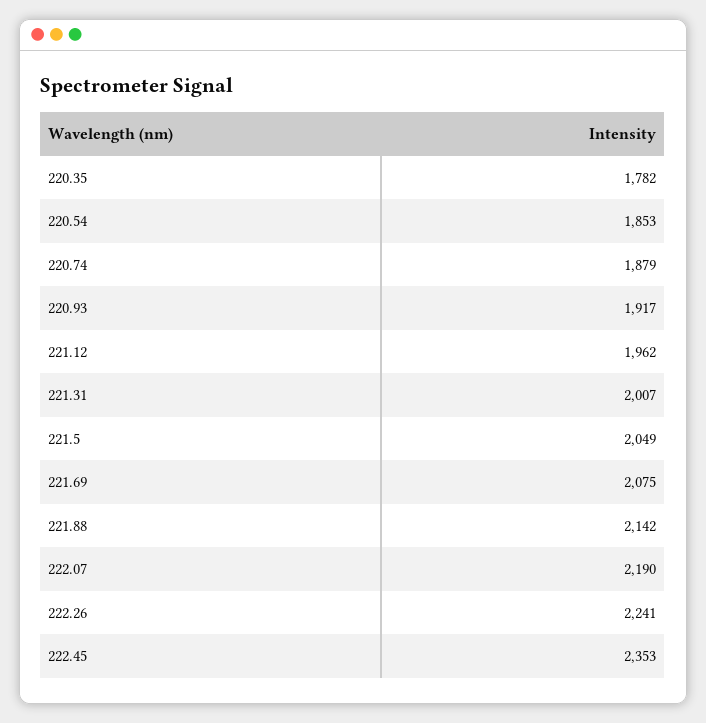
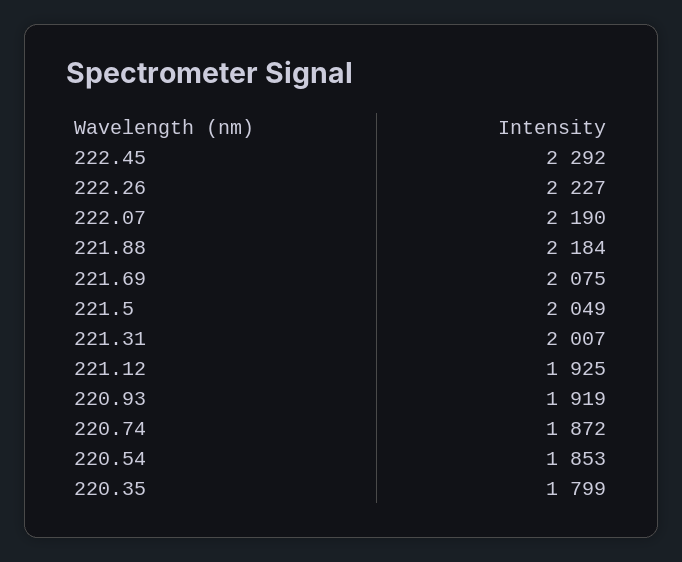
  {
-   "220.35": 1782,
+   "220.35": 1799,
    "220.54": 1853,
-   "220.74": 1879,
+   "220.74": 1872,
-   "220.93": 1917,
+   "220.93": 1919,
-   "221.12": 1962,
+   "221.12": 1925,
    "221.31": 2007,
    "221.5": 2049,
    "221.69": 2075,
-   "221.88": 2142,
+   "221.88": 2184,
    "222.07": 2190,
-   "222.26": 2241,
+   "222.26": 2227,
-   "222.45": 2353
+   "222.45": 2292
  }

